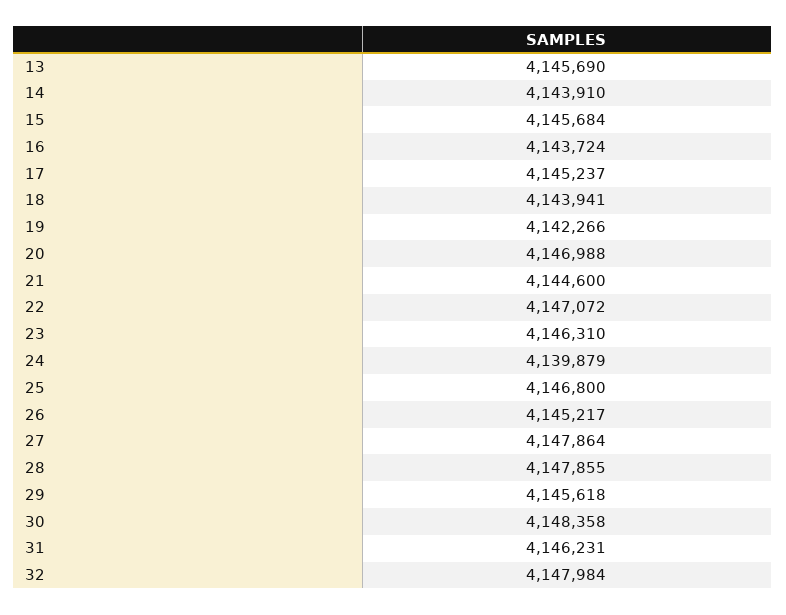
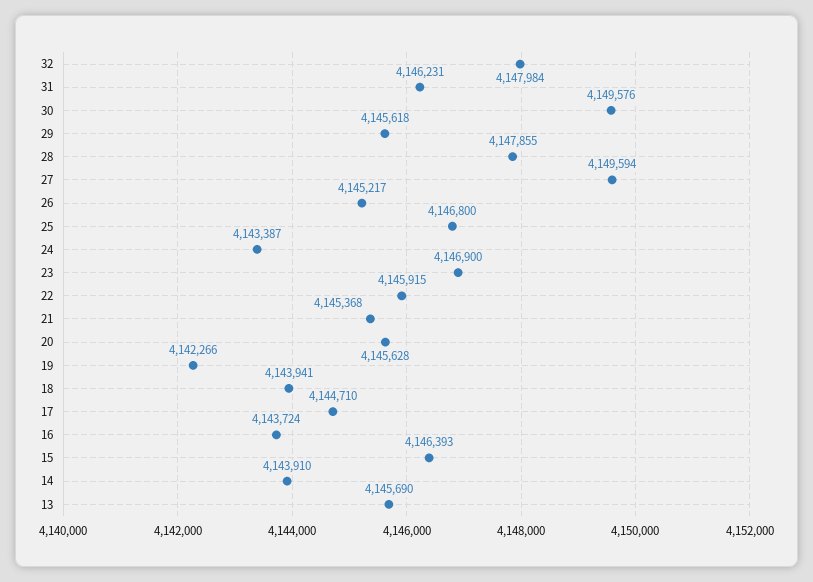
  {
    "13": 4145690,
    "14": 4143910,
-   "15": 4145684,
+   "15": 4146393,
    "16": 4143724,
-   "17": 4145237,
+   "17": 4144710,
    "18": 4143941,
    "19": 4142266,
-   "20": 4146988,
+   "20": 4145628,
-   "21": 4144600,
+   "21": 4145368,
-   "22": 4147072,
+   "22": 4145915,
-   "23": 4146310,
+   "23": 4146900,
-   "24": 4139879,
+   "24": 4143387,
    "25": 4146800,
    "26": 4145217,
-   "27": 4147864,
+   "27": 4149594,
    "28": 4147855,
    "29": 4145618,
-   "30": 4148358,
+   "30": 4149576,
    "31": 4146231,
    "32": 4147984
  }

